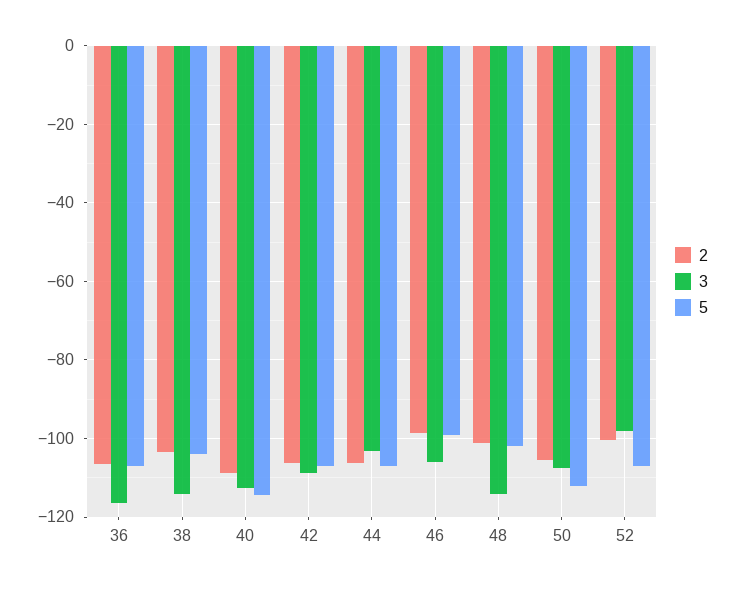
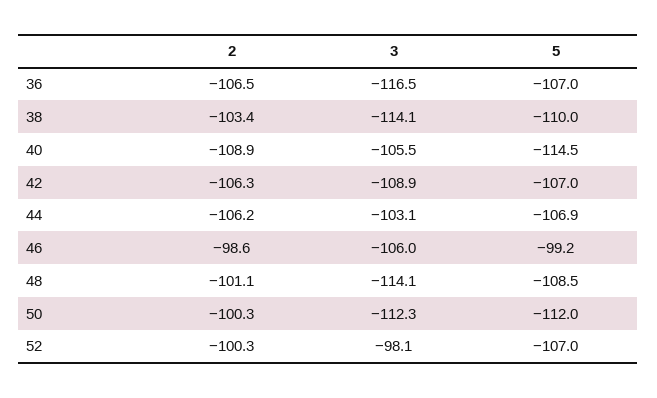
  {
    "2": {
      "36": -106.5,
      "38": -103.4,
      "40": -108.9,
      "42": -106.3,
      "44": -106.2,
      "46": -98.6,
      "48": -101.1,
-     "50": -106,
+     "50": -100.3,
      "52": -100.3
    },
    "3": {
      "36": -116.5,
      "38": -114.1,
-     "40": -112,
+     "40": -105.5,
      "42": -108.9,
      "44": -103.1,
      "46": -106,
      "48": -114.1,
-     "50": -108,
+     "50": -112.3,
      "52": -98.1
    },
    "5": {
      "36": -107,
-     "38": -104,
+     "38": -110,
      "40": -114.5,
      "42": -107,
      "44": -106.9,
      "46": -99.2,
-     "48": -102,
+     "48": -108.5,
      "50": -112,
      "52": -107
    }
  }

